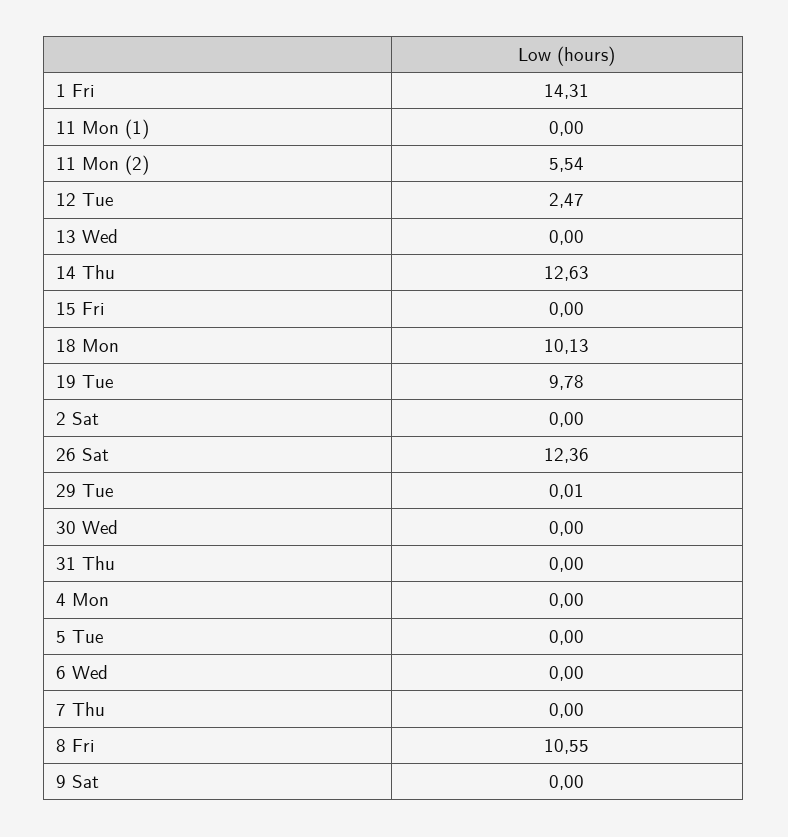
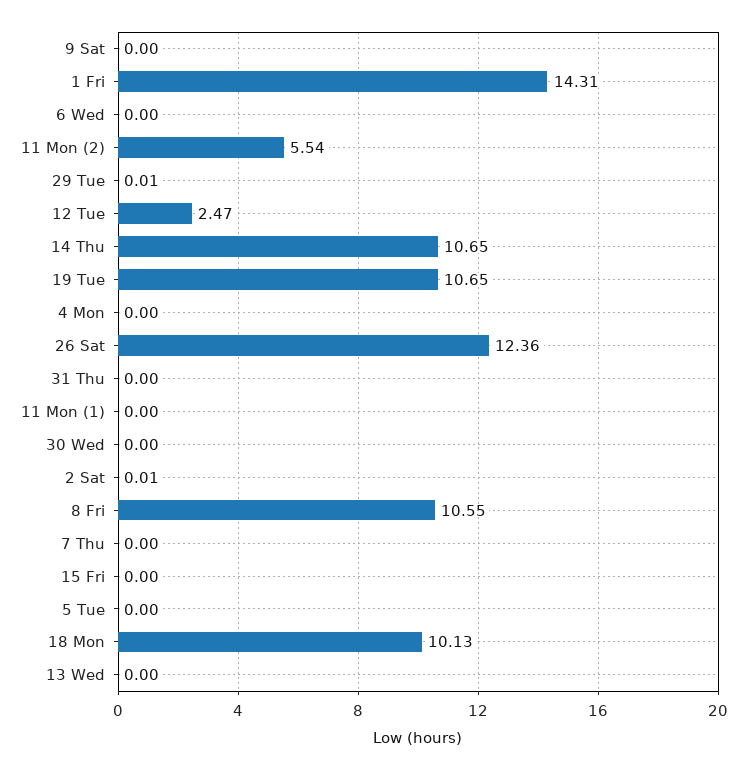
  {
    "1 Fri": 14.31,
    "11 Mon (1)": 0,
    "11 Mon (2)": 5.54,
    "12 Tue": 2.47,
    "13 Wed": 0,
-   "14 Thu": 12.63,
+   "14 Thu": 10.65,
    "15 Fri": 0,
    "18 Mon": 10.13,
-   "19 Tue": 9.78,
+   "19 Tue": 10.65,
-   "2 Sat": 0,
+   "2 Sat": 0.01,
    "26 Sat": 12.36,
    "29 Tue": 0.01,
    "30 Wed": 0,
    "31 Thu": 0,
    "4 Mon": 0,
    "5 Tue": 0,
    "6 Wed": 0,
    "7 Thu": 0,
    "8 Fri": 10.55,
    "9 Sat": 0
  }

